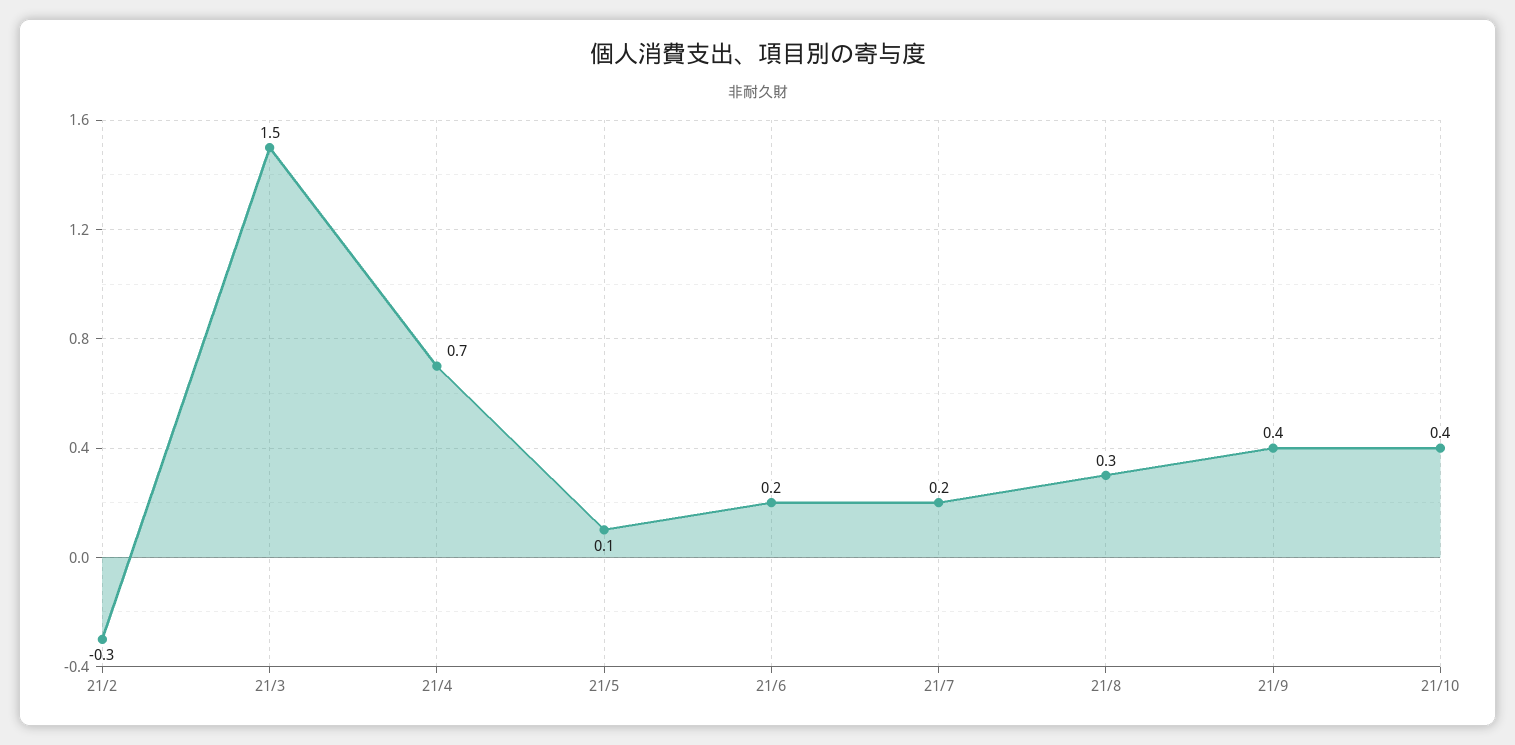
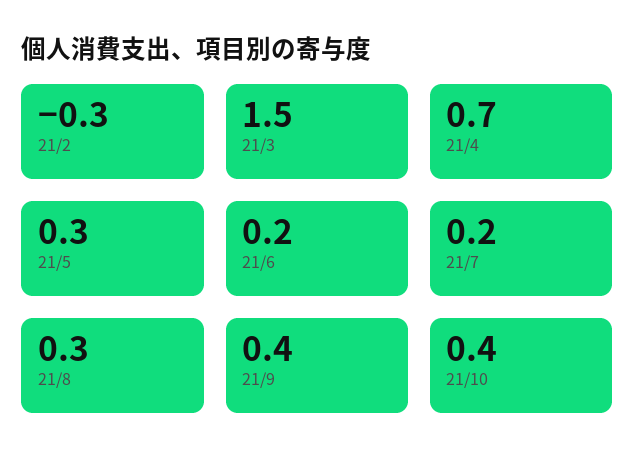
  {
    "21/2": -0.3,
    "21/3": 1.5,
    "21/4": 0.7,
-   "21/5": 0.1,
+   "21/5": 0.3,
    "21/6": 0.2,
    "21/7": 0.2,
    "21/8": 0.3,
    "21/9": 0.4,
    "21/10": 0.4
  }

